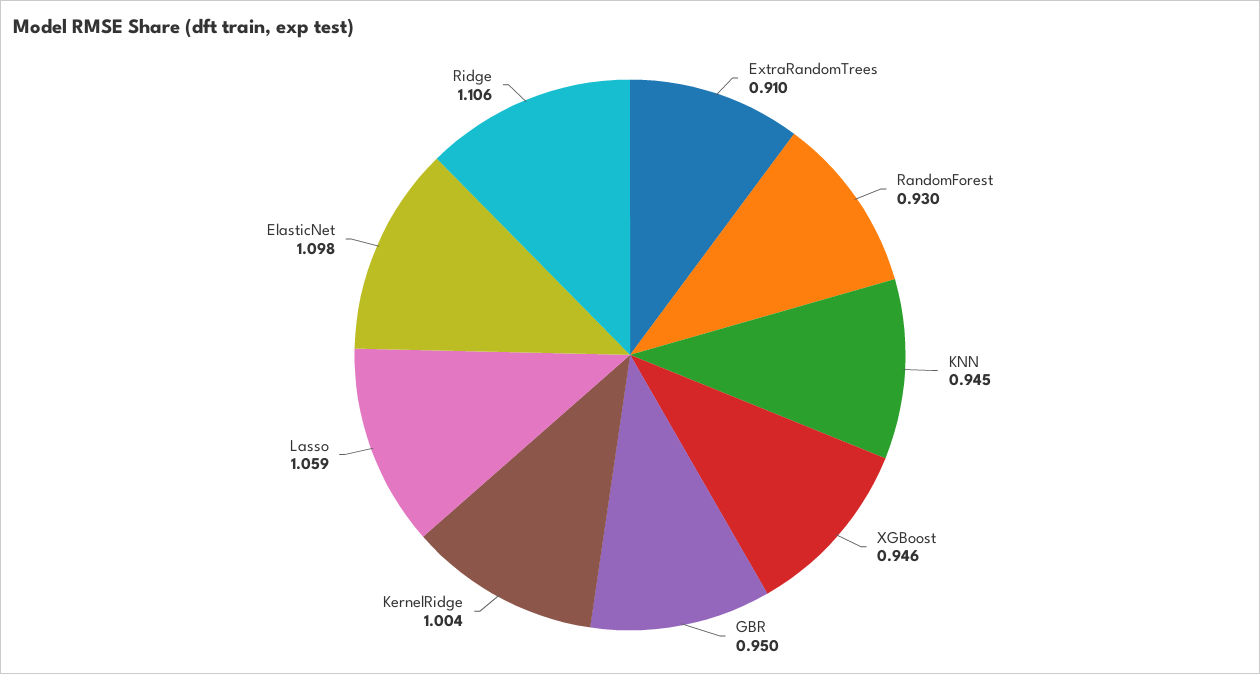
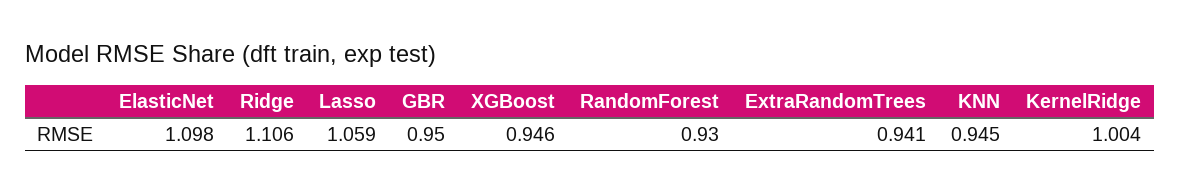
  {
-   "ExtraRandomTrees": 0.91,
+   "ExtraRandomTrees": 0.941,
    "RandomForest": 0.93,
    "KNN": 0.945,
    "XGBoost": 0.946,
    "GBR": 0.95,
    "KernelRidge": 1.004,
    "Lasso": 1.059,
    "ElasticNet": 1.098,
    "Ridge": 1.106
  }

